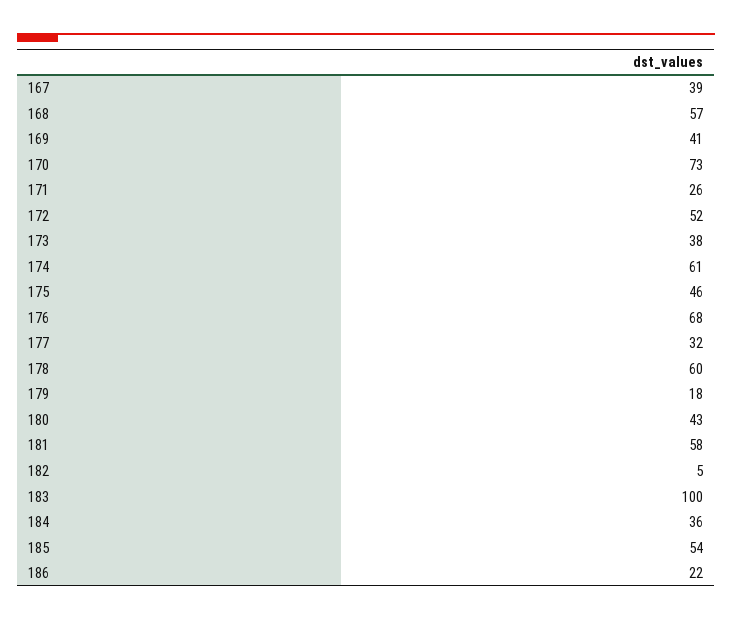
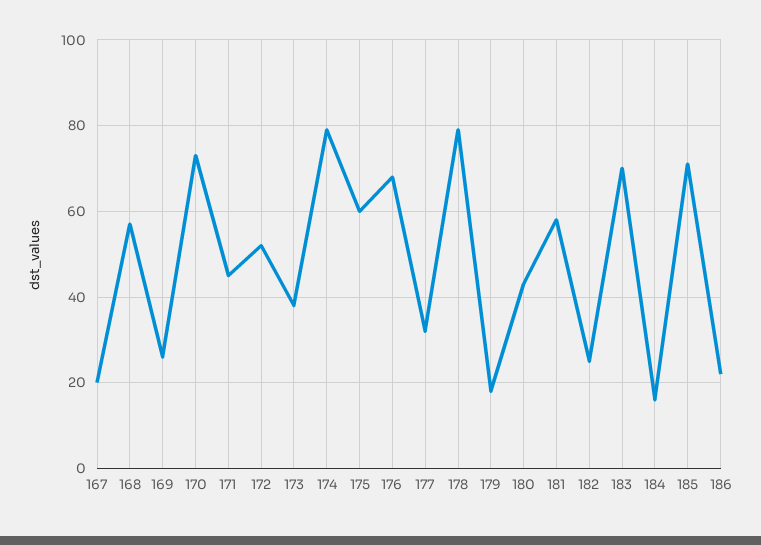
  {
-   "167": 39,
+   "167": 20,
    "168": 57,
-   "169": 41,
+   "169": 25,
    "170": 73,
-   "171": 26,
+   "171": 45,
    "172": 52,
    "173": 38,
-   "174": 61,
+   "174": 80,
-   "175": 46,
+   "175": 60,
    "176": 68,
    "177": 32,
-   "178": 60,
+   "178": 80,
    "179": 18,
    "180": 43,
    "181": 58,
-   "182": 5,
+   "182": 25,
-   "183": 100,
+   "183": 70,
-   "184": 36,
+   "184": 15,
-   "185": 54,
+   "185": 70,
    "186": 22
  }

